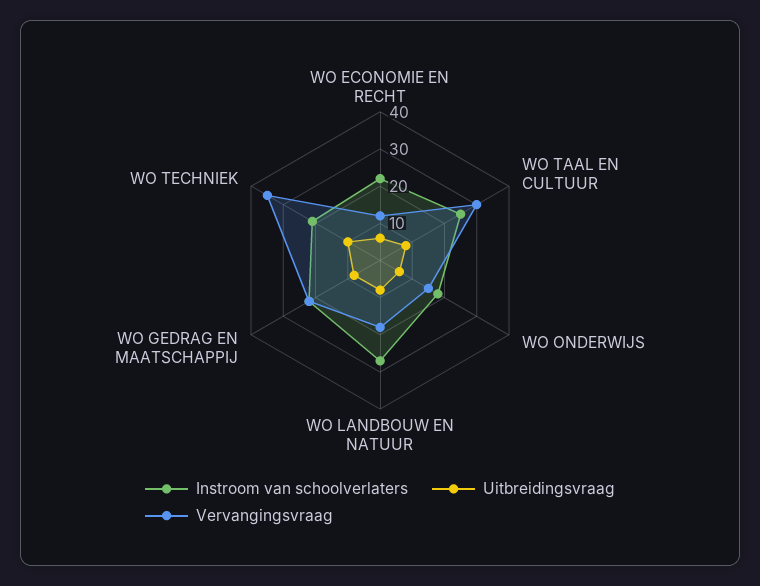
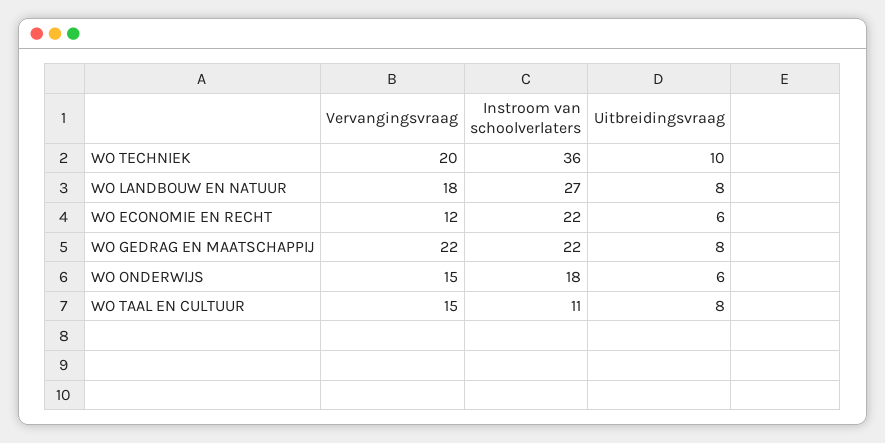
  {
    "Instroom van schoolverlaters": {
      "WO ECONOMIE EN RECHT": 22,
-     "WO TAAL EN CULTUUR": 25,
+     "WO TAAL EN CULTUUR": 11,
      "WO ONDERWIJS": 18,
      "WO LANDBOUW EN NATUUR": 27,
      "WO GEDRAG EN MAATSCHAPPIJ": 22,
-     "WO TECHNIEK": 20
+     "WO TECHNIEK": 36
    },
    "Uitbreidingsvraag": {
      "WO ECONOMIE EN RECHT": 6,
      "WO TAAL EN CULTUUR": 8,
      "WO ONDERWIJS": 6,
      "WO LANDBOUW EN NATUUR": 8,
      "WO GEDRAG EN MAATSCHAPPIJ": 8,
      "WO TECHNIEK": 10
    },
    "Vervangingsvraag": {
      "WO ECONOMIE EN RECHT": 12,
-     "WO TAAL EN CULTUUR": 30,
+     "WO TAAL EN CULTUUR": 15,
      "WO ONDERWIJS": 15,
      "WO LANDBOUW EN NATUUR": 18,
      "WO GEDRAG EN MAATSCHAPPIJ": 22,
-     "WO TECHNIEK": 35
+     "WO TECHNIEK": 20
    }
  }

